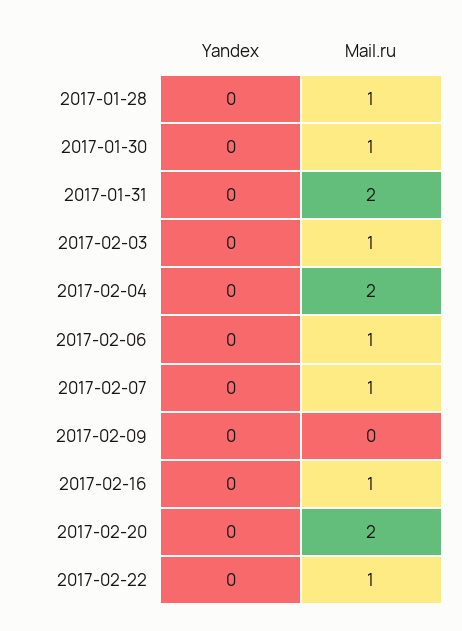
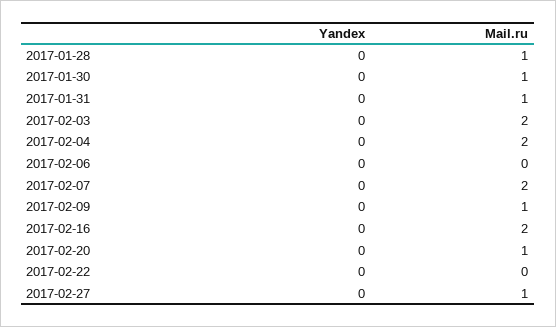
  {
    "Yandex": {
      "2017-01-28": 0,
      "2017-01-30": 0,
      "2017-01-31": 0,
      "2017-02-03": 0,
      "2017-02-04": 0,
      "2017-02-06": 0,
      "2017-02-07": 0,
      "2017-02-09": 0,
      "2017-02-16": 0,
      "2017-02-20": 0,
-     "2017-02-22": 0
+     "2017-02-22": 0,
+     "2017-02-27": 0
    },
    "Mail.ru": {
      "2017-01-28": 1,
      "2017-01-30": 1,
-     "2017-01-31": 2,
+     "2017-01-31": 1,
-     "2017-02-03": 1,
+     "2017-02-03": 2,
      "2017-02-04": 2,
-     "2017-02-06": 1,
+     "2017-02-06": 0,
-     "2017-02-07": 1,
+     "2017-02-07": 2,
-     "2017-02-09": 0,
+     "2017-02-09": 1,
-     "2017-02-16": 1,
+     "2017-02-16": 2,
-     "2017-02-20": 2,
+     "2017-02-20": 1,
-     "2017-02-22": 1
+     "2017-02-22": 0,
+     "2017-02-27": 1
    }
  }

